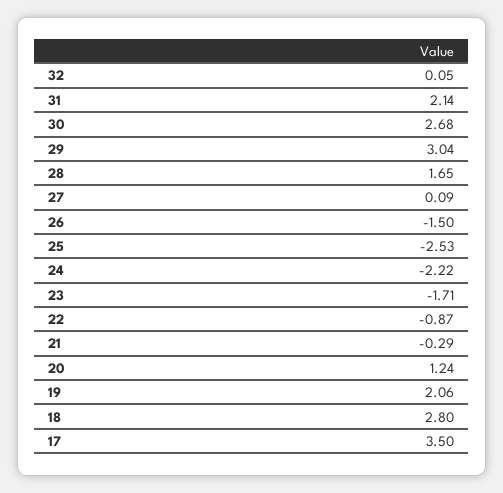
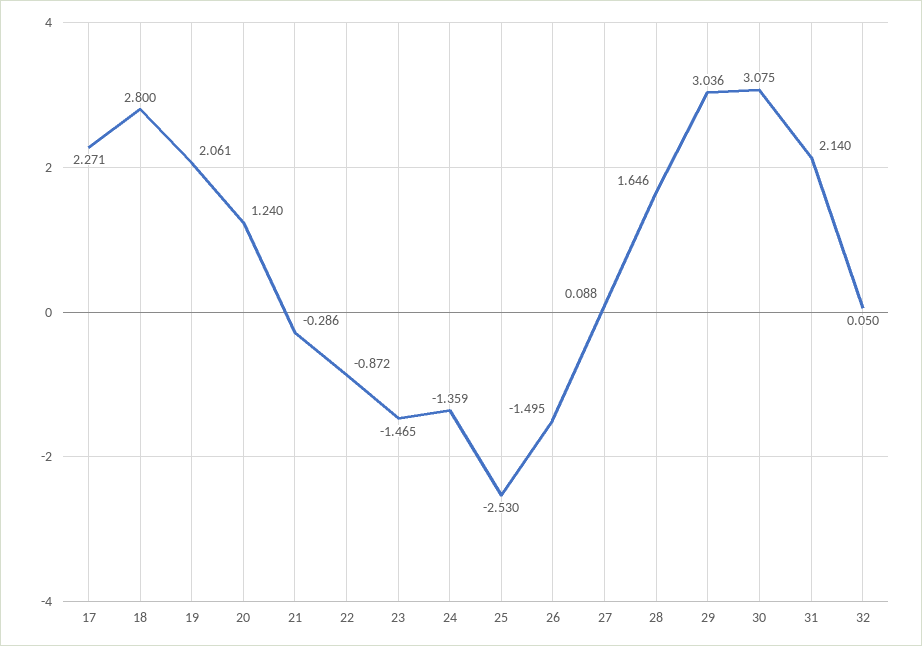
  {
    "32": 0.05,
    "31": 2.14,
-   "30": 2.68,
+   "30": 3.075,
    "29": 3.036,
    "28": 1.646,
    "27": 0.088,
    "26": -1.495,
    "25": -2.53,
-   "24": -2.22,
+   "24": -1.359,
-   "23": -1.71,
+   "23": -1.465,
    "22": -0.872,
    "21": -0.286,
    "20": 1.24,
    "19": 2.061,
    "18": 2.8,
-   "17": 3.5
+   "17": 2.271
  }

